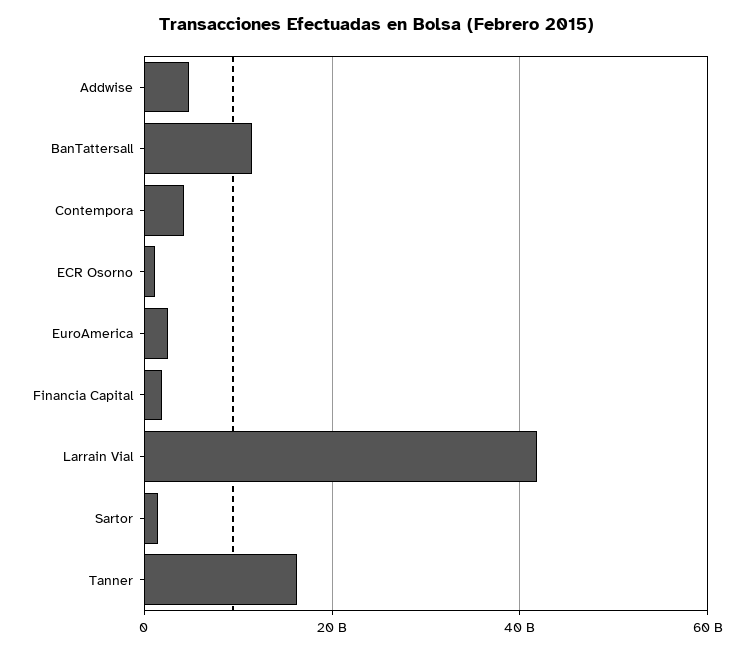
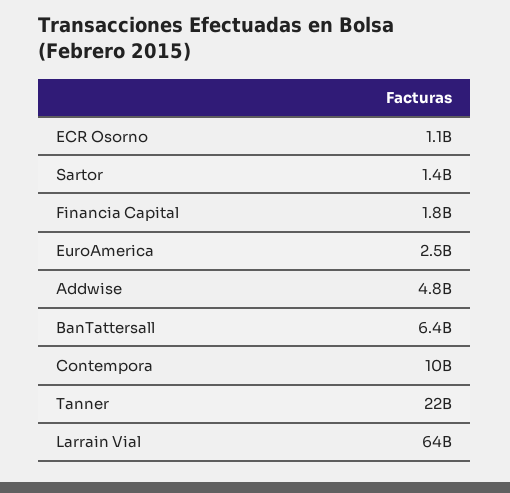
  {
    "Addwise": 4800000000,
-   "BanTattersall": 12000000000,
+   "BanTattersall": 6400000000,
-   "Contempora": 4000000000,
+   "Contempora": 10000000000,
    "ECR Osorno": 1100000000,
    "EuroAmerica": 2500000000,
    "Financia Capital": 1800000000,
-   "Larrain Vial": 42000000000,
+   "Larrain Vial": 64000000000,
    "Sartor": 1400000000,
-   "Tanner": 16000000000
+   "Tanner": 22000000000
  }

